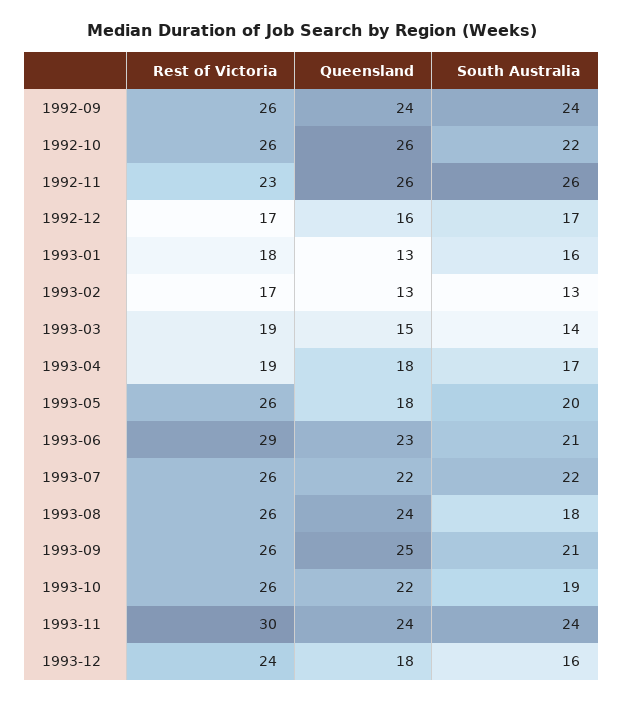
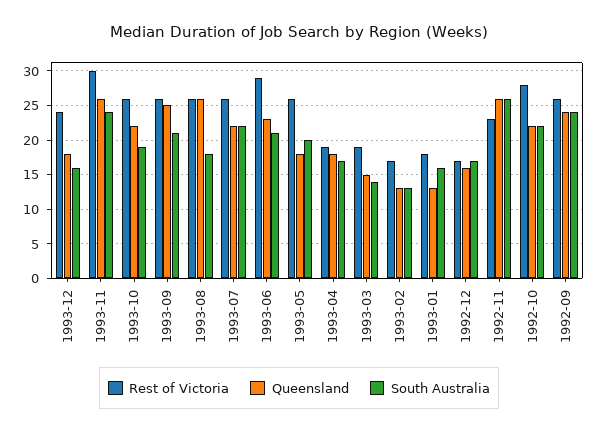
  {
    "Rest of Victoria": {
      "1992-09": 26,
-     "1992-10": 26,
+     "1992-10": 28,
      "1992-11": 23,
      "1992-12": 17,
      "1993-01": 18,
      "1993-02": 17,
      "1993-03": 19,
      "1993-04": 19,
      "1993-05": 26,
      "1993-06": 29,
      "1993-07": 26,
      "1993-08": 26,
      "1993-09": 26,
      "1993-10": 26,
      "1993-11": 30,
      "1993-12": 24
    },
    "Queensland": {
      "1992-09": 24,
-     "1992-10": 26,
+     "1992-10": 22,
      "1992-11": 26,
      "1992-12": 16,
      "1993-01": 13,
      "1993-02": 13,
      "1993-03": 15,
      "1993-04": 18,
      "1993-05": 18,
      "1993-06": 23,
      "1993-07": 22,
-     "1993-08": 24,
+     "1993-08": 26,
      "1993-09": 25,
      "1993-10": 22,
-     "1993-11": 24,
+     "1993-11": 26,
      "1993-12": 18
    },
    "South Australia": {
      "1992-09": 24,
      "1992-10": 22,
      "1992-11": 26,
      "1992-12": 17,
      "1993-01": 16,
      "1993-02": 13,
      "1993-03": 14,
      "1993-04": 17,
      "1993-05": 20,
      "1993-06": 21,
      "1993-07": 22,
      "1993-08": 18,
      "1993-09": 21,
      "1993-10": 19,
      "1993-11": 24,
      "1993-12": 16
    }
  }

